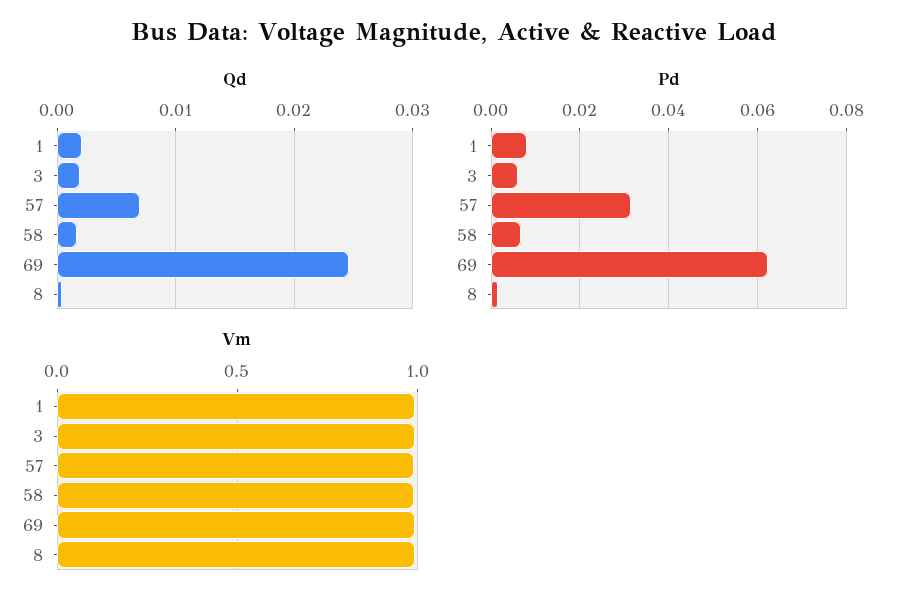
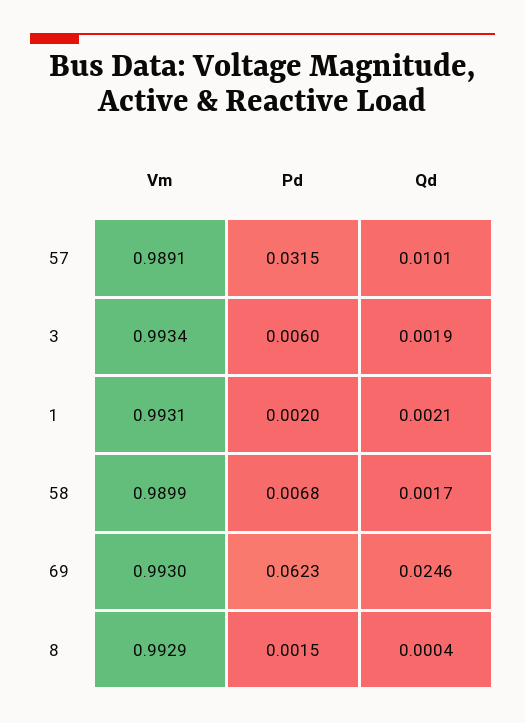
  {
    "Qd": {
      "1": 0.0021,
      "3": 0.0019,
-     "57": 0.007,
+     "57": 0.0101,
      "58": 0.0017,
      "69": 0.0246,
      "8": 0.0004
    },
    "Pd": {
-     "1": 0.008,
+     "1": 0.002,
      "3": 0.006,
      "57": 0.0315,
      "58": 0.0068,
      "69": 0.0623,
      "8": 0.0015
    },
    "Vm": {
      "1": 0.9931,
      "3": 0.9934,
      "57": 0.9891,
      "58": 0.9899,
      "69": 0.993,
      "8": 0.9929
    }
  }

